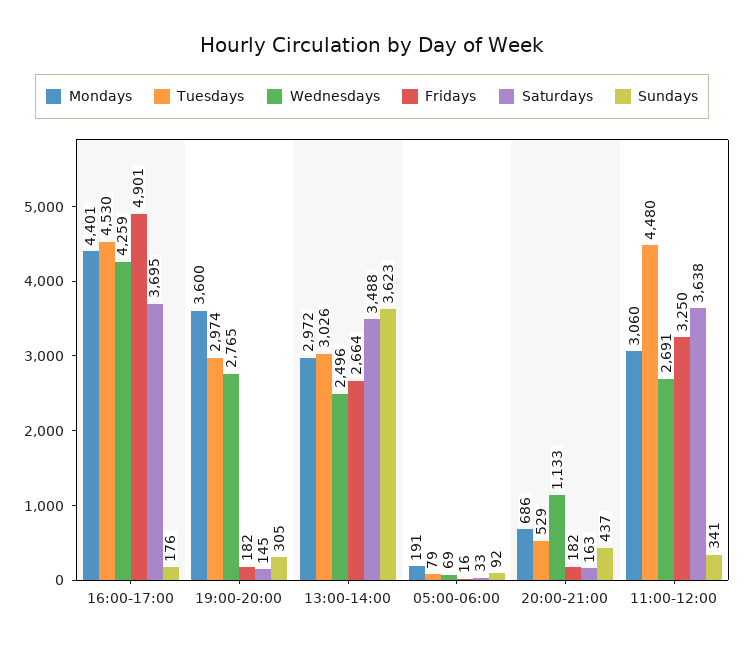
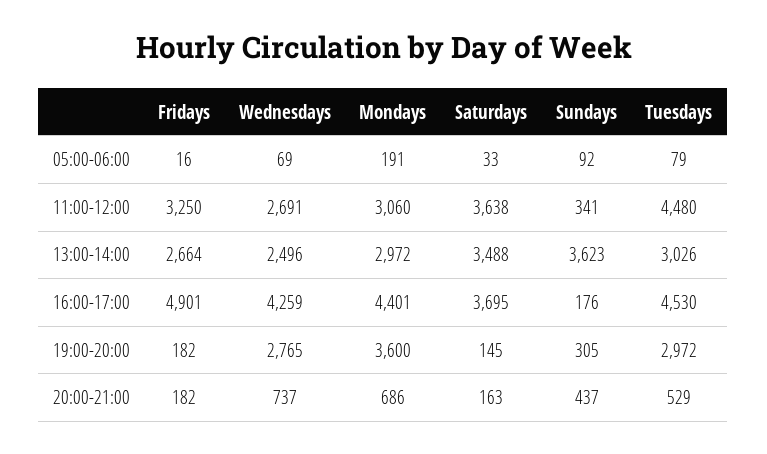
  {
    "Mondays": {
      "16:00-17:00": 4401,
      "19:00-20:00": 3600,
      "13:00-14:00": 2972,
      "05:00-06:00": 191,
      "20:00-21:00": 686,
      "11:00-12:00": 3060
    },
    "Tuesdays": {
      "16:00-17:00": 4530,
-     "19:00-20:00": 2974,
+     "19:00-20:00": 2972,
      "13:00-14:00": 3026,
      "05:00-06:00": 79,
      "20:00-21:00": 529,
      "11:00-12:00": 4480
    },
    "Wednesdays": {
      "16:00-17:00": 4259,
      "19:00-20:00": 2765,
      "13:00-14:00": 2496,
      "05:00-06:00": 69,
-     "20:00-21:00": 1133,
+     "20:00-21:00": 737,
      "11:00-12:00": 2691
    },
    "Fridays": {
      "16:00-17:00": 4901,
      "19:00-20:00": 182,
      "13:00-14:00": 2664,
      "05:00-06:00": 16,
      "20:00-21:00": 182,
      "11:00-12:00": 3250
    },
    "Saturdays": {
      "16:00-17:00": 3695,
      "19:00-20:00": 145,
      "13:00-14:00": 3488,
      "05:00-06:00": 33,
      "20:00-21:00": 163,
      "11:00-12:00": 3638
    },
    "Sundays": {
      "16:00-17:00": 176,
      "19:00-20:00": 305,
      "13:00-14:00": 3623,
      "05:00-06:00": 92,
      "20:00-21:00": 437,
      "11:00-12:00": 341
    }
  }

